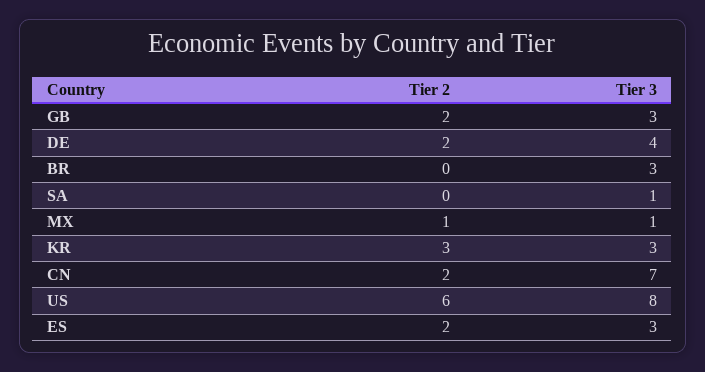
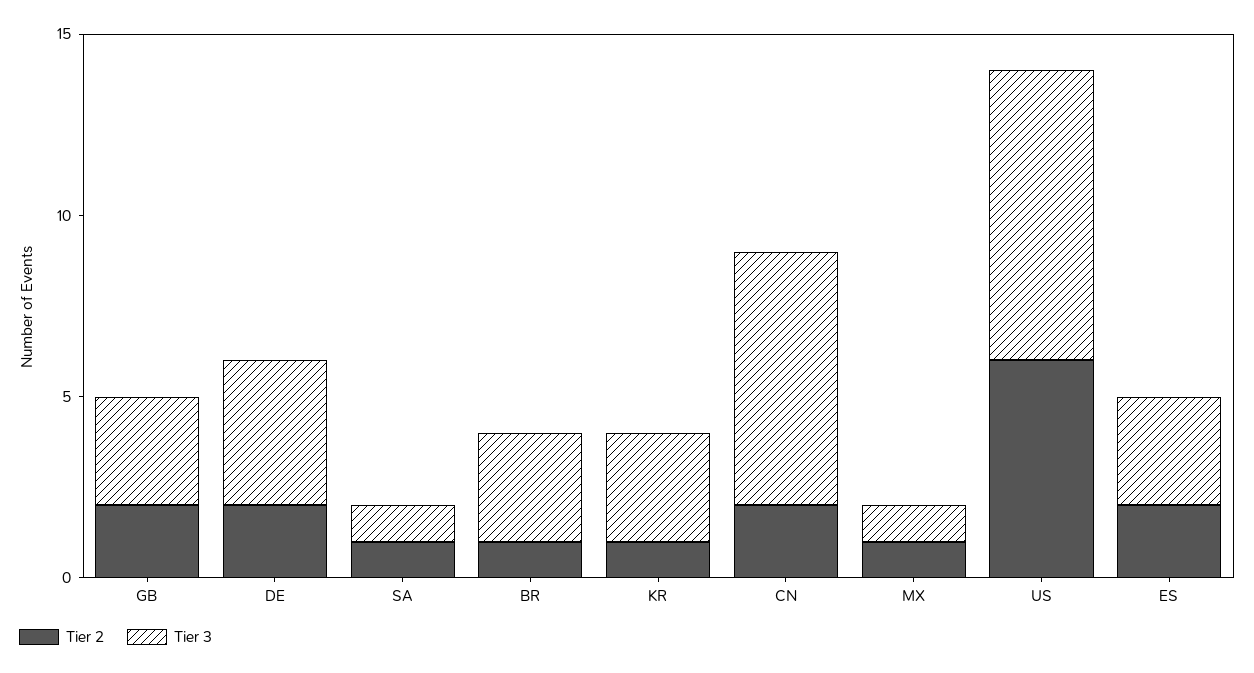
  {
    "Tier 2": {
      "GB": 2,
      "DE": 2,
-     "BR": 0,
+     "BR": 1,
-     "SA": 0,
+     "SA": 1,
      "MX": 1,
-     "KR": 3,
+     "KR": 1,
      "CN": 2,
      "US": 6,
      "ES": 2
    },
    "Tier 3": {
      "GB": 3,
      "DE": 4,
      "BR": 3,
      "SA": 1,
      "MX": 1,
      "KR": 3,
      "CN": 7,
      "US": 8,
      "ES": 3
    }
  }

